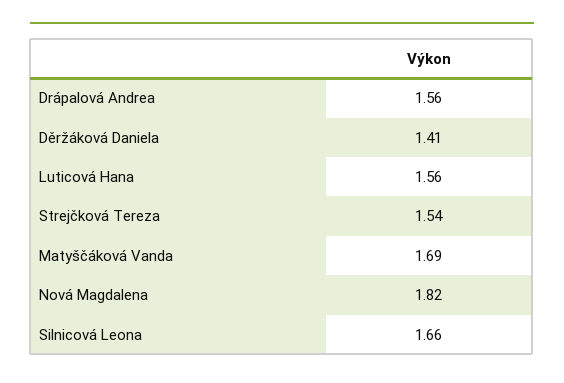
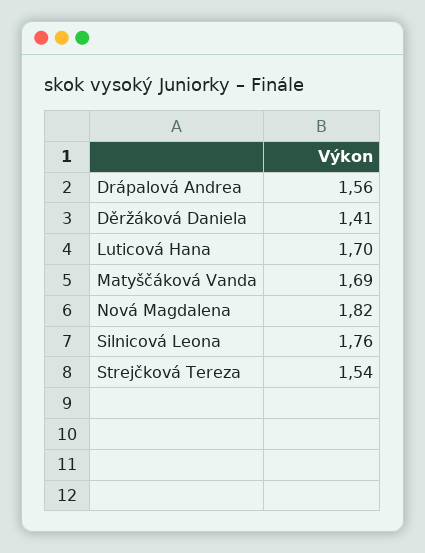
  {
    "Drápalová Andrea": 1.56,
    "Děržáková Daniela": 1.41,
-   "Luticová Hana": 1.56,
+   "Luticová Hana": 1.7,
    "Strejčková Tereza": 1.54,
    "Matyščáková Vanda": 1.69,
    "Nová Magdalena": 1.82,
-   "Silnicová Leona": 1.66
+   "Silnicová Leona": 1.76
  }

